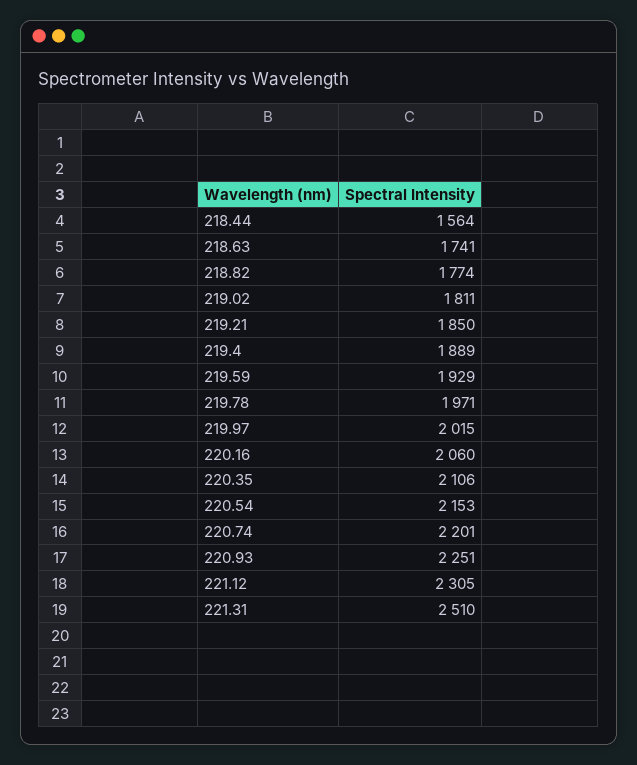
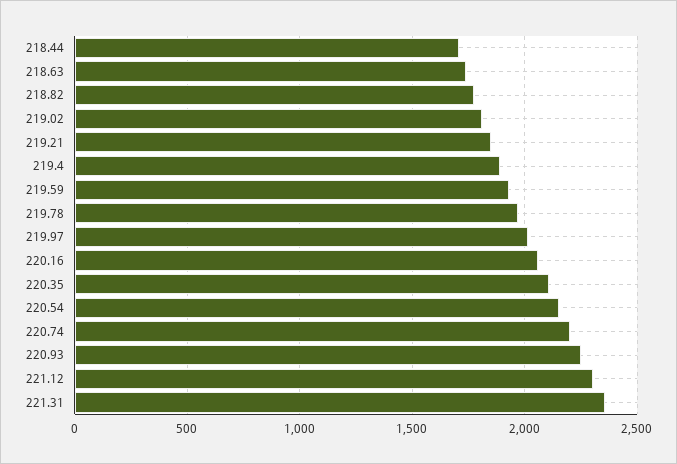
  {
-   "218.44": 1564,
+   "218.44": 1700,
    "218.63": 1741,
    "218.82": 1774,
    "219.02": 1811,
    "219.21": 1850,
    "219.4": 1889,
    "219.59": 1929,
    "219.78": 1971,
    "219.97": 2015,
    "220.16": 2060,
    "220.35": 2106,
    "220.54": 2153,
    "220.74": 2201,
    "220.93": 2251,
    "221.12": 2305,
-   "221.31": 2510
+   "221.31": 2350
  }

